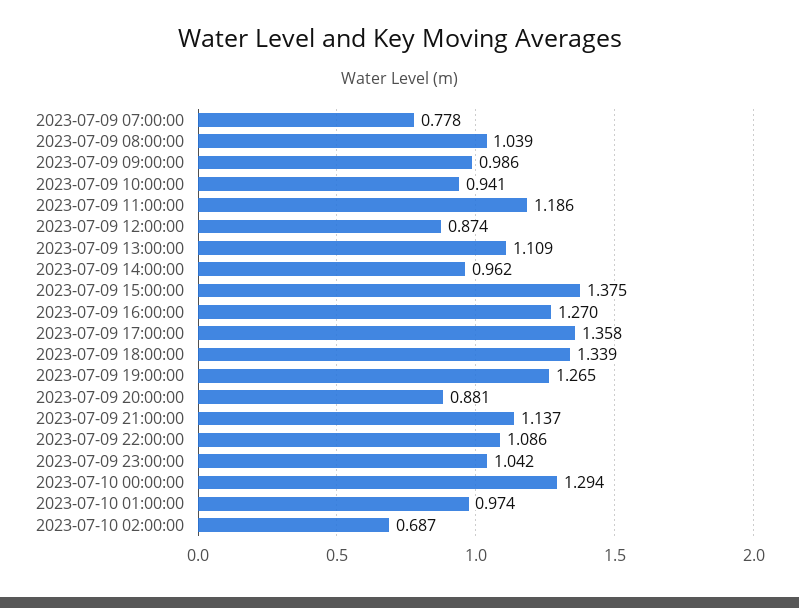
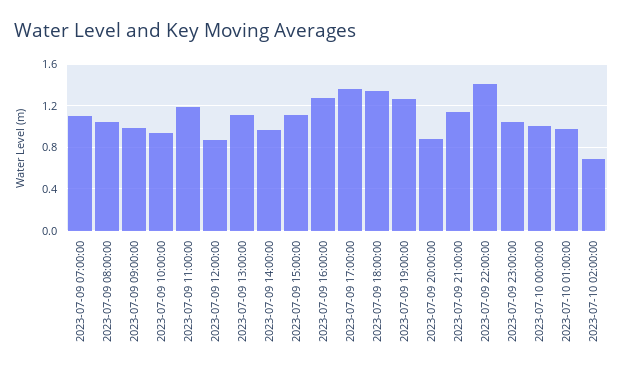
  {
-   "2023-07-09 07:00:00": 0.778,
+   "2023-07-09 07:00:00": 1.1,
    "2023-07-09 08:00:00": 1.039,
    "2023-07-09 09:00:00": 0.986,
    "2023-07-09 10:00:00": 0.941,
    "2023-07-09 11:00:00": 1.186,
    "2023-07-09 12:00:00": 0.874,
    "2023-07-09 13:00:00": 1.109,
    "2023-07-09 14:00:00": 0.962,
-   "2023-07-09 15:00:00": 1.375,
+   "2023-07-09 15:00:00": 1.1,
    "2023-07-09 16:00:00": 1.27,
    "2023-07-09 17:00:00": 1.358,
    "2023-07-09 18:00:00": 1.339,
    "2023-07-09 19:00:00": 1.265,
    "2023-07-09 20:00:00": 0.881,
    "2023-07-09 21:00:00": 1.137,
-   "2023-07-09 22:00:00": 1.086,
+   "2023-07-09 22:00:00": 1.4,
    "2023-07-09 23:00:00": 1.042,
-   "2023-07-10 00:00:00": 1.294,
+   "2023-07-10 00:00:00": 1,
    "2023-07-10 01:00:00": 0.974,
    "2023-07-10 02:00:00": 0.687
  }

